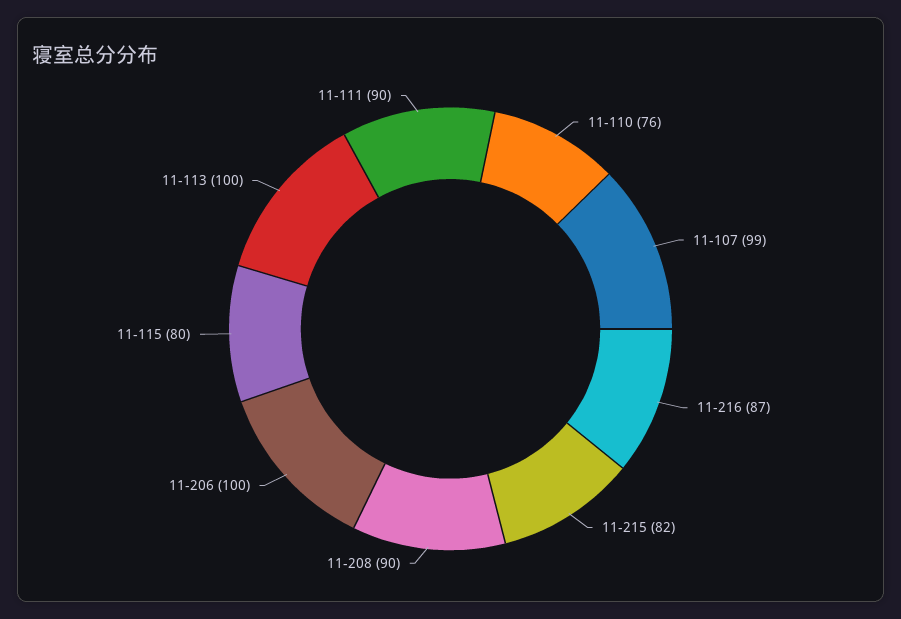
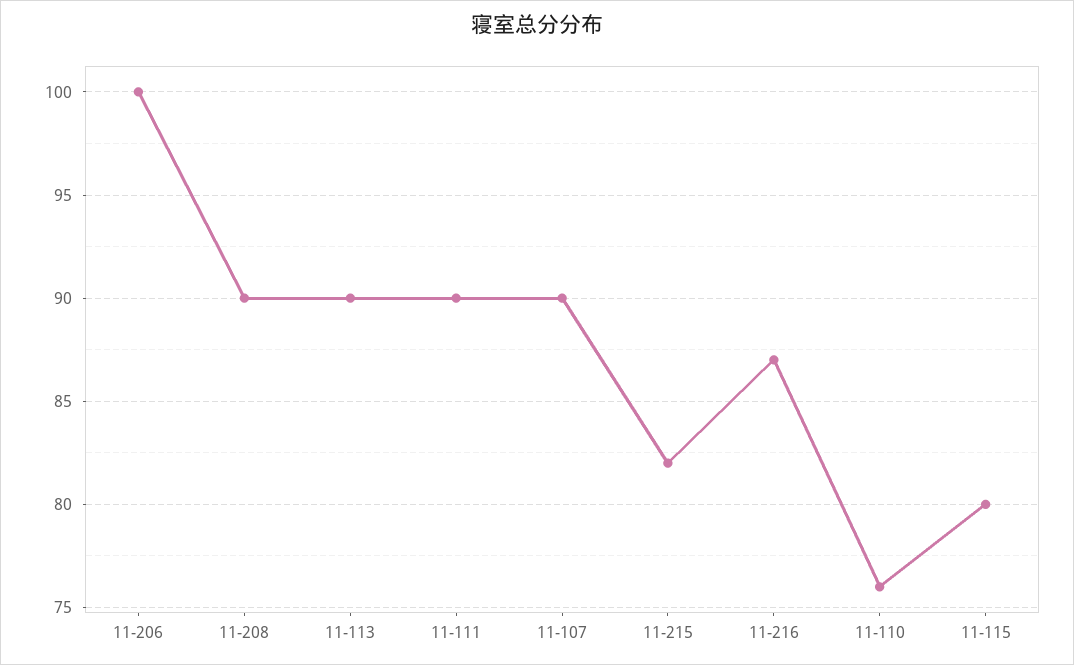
  {
    "11-110": 76,
-   "11-107": 99,
+   "11-107": 90,
    "11-216": 87,
    "11-215": 82,
    "11-208": 90,
    "11-206": 100,
    "11-115": 80,
-   "11-113": 100,
+   "11-113": 90,
    "11-111": 90
  }

